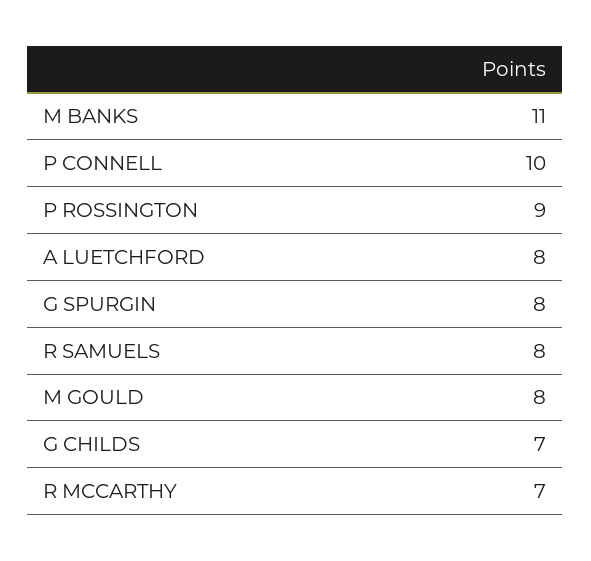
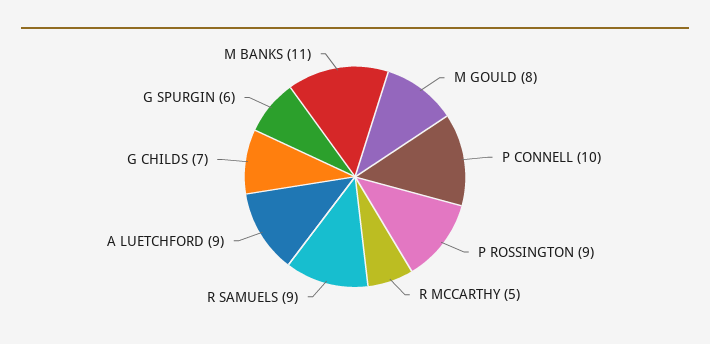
  {
    "M BANKS": 11,
    "P CONNELL": 10,
    "P ROSSINGTON": 9,
-   "A LUETCHFORD": 8,
+   "A LUETCHFORD": 9,
-   "G SPURGIN": 8,
+   "G SPURGIN": 6,
-   "R SAMUELS": 8,
+   "R SAMUELS": 9,
    "M GOULD": 8,
    "G CHILDS": 7,
-   "R MCCARTHY": 7
+   "R MCCARTHY": 5
  }

